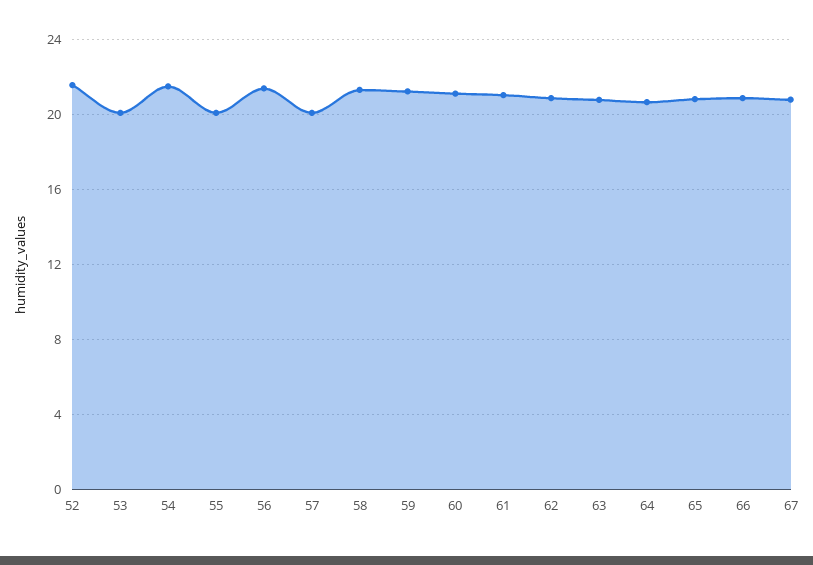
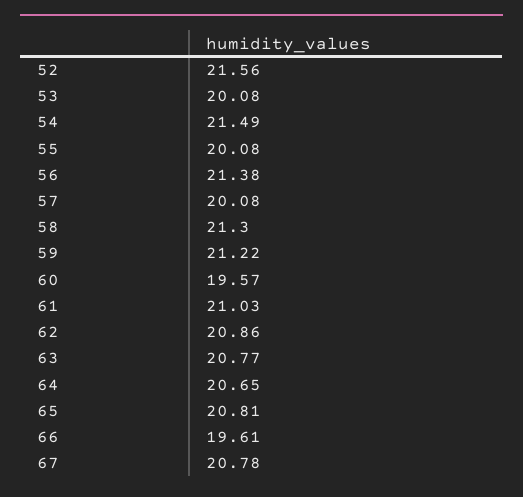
  {
    "52": 21.56,
    "53": 20.08,
    "54": 21.49,
    "55": 20.08,
    "56": 21.38,
    "57": 20.08,
    "58": 21.3,
    "59": 21.22,
-   "60": 21,
+   "60": 19.57,
    "61": 21.03,
    "62": 20.86,
    "63": 20.77,
    "64": 20.65,
    "65": 20.81,
-   "66": 21,
+   "66": 19.61,
    "67": 20.78
  }

